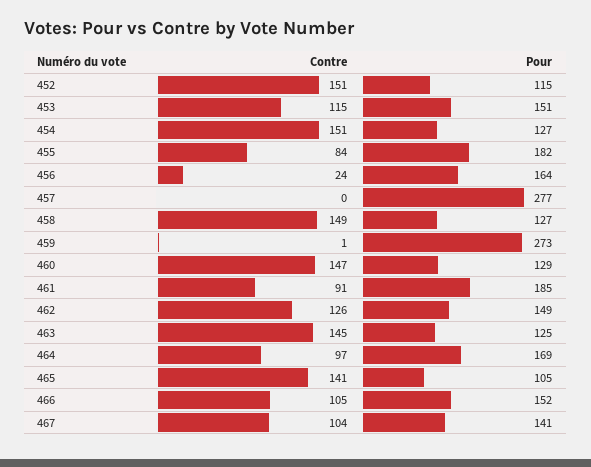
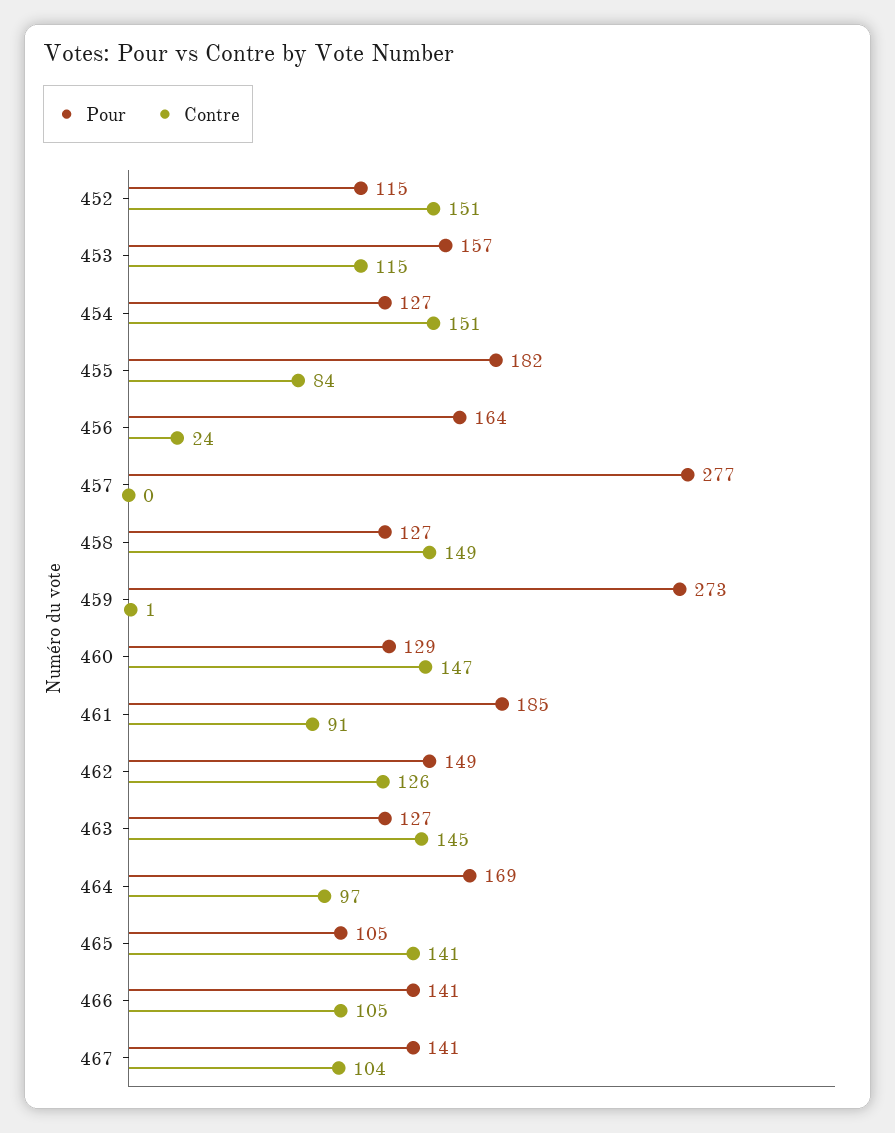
  {
    "Contre": {
      "452": 151,
      "453": 115,
      "454": 151,
      "455": 84,
      "456": 24,
      "457": 0,
      "458": 149,
      "459": 1,
      "460": 147,
      "461": 91,
      "462": 126,
      "463": 145,
      "464": 97,
      "465": 141,
      "466": 105,
      "467": 104
    },
    "Pour": {
      "452": 115,
-     "453": 151,
+     "453": 157,
      "454": 127,
      "455": 182,
      "456": 164,
      "457": 277,
      "458": 127,
      "459": 273,
      "460": 129,
      "461": 185,
      "462": 149,
-     "463": 125,
+     "463": 127,
      "464": 169,
      "465": 105,
-     "466": 152,
+     "466": 141,
      "467": 141
    }
  }

